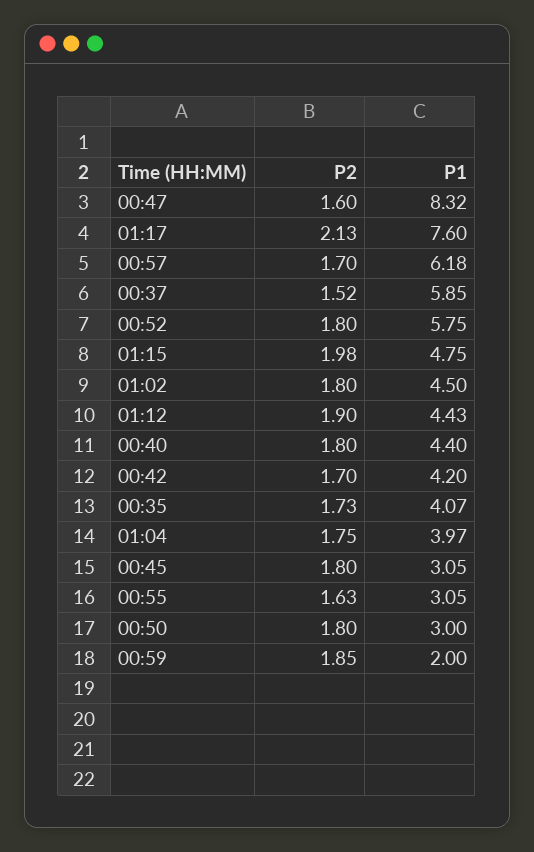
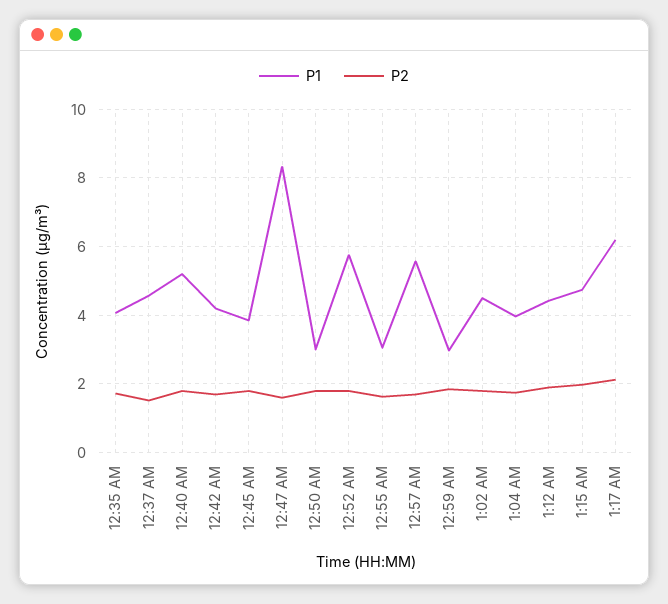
  {
    "P2": {
      "00:47": 1.6,
      "01:17": 2.13,
      "00:57": 1.7,
      "00:37": 1.52,
      "00:52": 1.8,
      "01:15": 1.98,
      "01:02": 1.8,
      "01:12": 1.9,
      "00:40": 1.8,
      "00:42": 1.7,
      "00:35": 1.73,
      "01:04": 1.75,
      "00:45": 1.8,
      "00:55": 1.63,
      "00:50": 1.8,
      "00:59": 1.85
    },
    "P1": {
      "00:47": 8.32,
-     "01:17": 7.6,
+     "01:17": 6.2,
-     "00:57": 6.18,
+     "00:57": 5.6,
-     "00:37": 5.85,
+     "00:37": 4.6,
      "00:52": 5.75,
      "01:15": 4.75,
      "01:02": 4.5,
      "01:12": 4.43,
-     "00:40": 4.4,
+     "00:40": 5.2,
      "00:42": 4.2,
      "00:35": 4.07,
      "01:04": 3.97,
-     "00:45": 3.05,
+     "00:45": 3.8,
      "00:55": 3.05,
      "00:50": 3,
-     "00:59": 2
+     "00:59": 3
    }
  }

